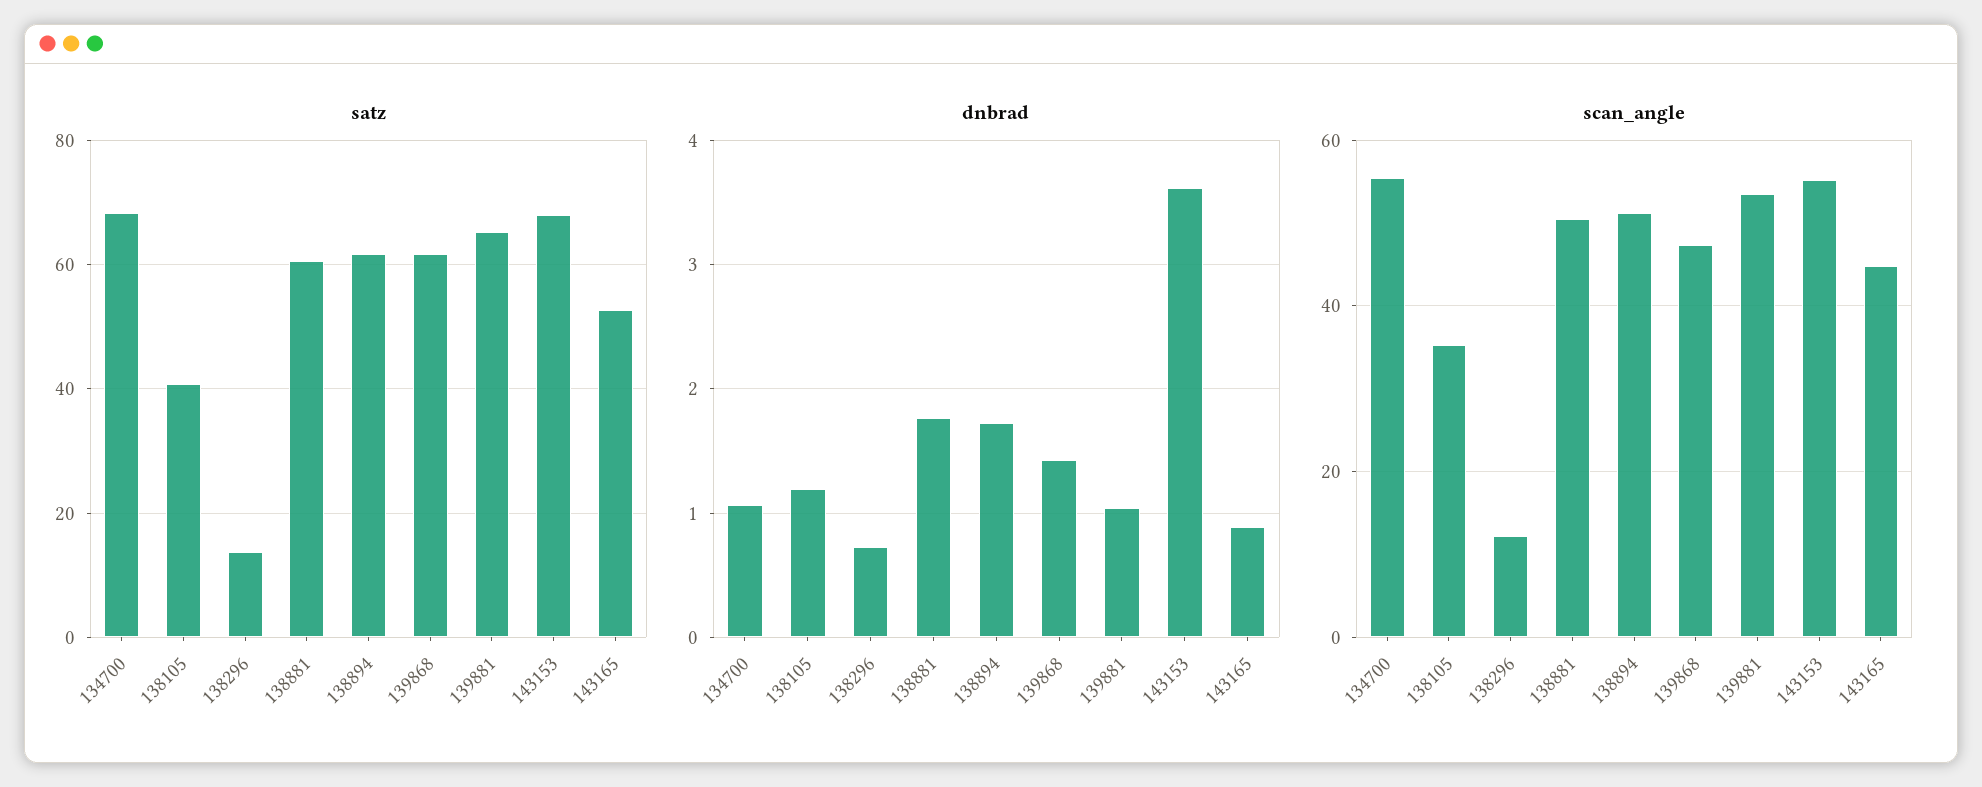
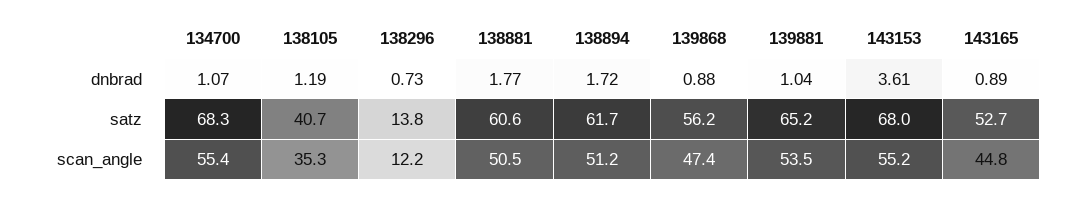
  {
    "satz": {
      "134700": 68.3,
      "138105": 40.7,
      "138296": 13.8,
      "138881": 60.6,
      "138894": 61.7,
-     "139868": 62,
+     "139868": 56.2,
      "139881": 65.2,
      "143153": 68,
      "143165": 52.7
    },
    "dnbrad": {
      "134700": 1.07,
      "138105": 1.19,
      "138296": 0.73,
      "138881": 1.77,
      "138894": 1.72,
-     "139868": 1.4,
+     "139868": 0.88,
      "139881": 1.04,
      "143153": 3.61,
      "143165": 0.89
    },
    "scan_angle": {
      "134700": 55.4,
      "138105": 35.3,
      "138296": 12.2,
      "138881": 50.5,
      "138894": 51.2,
      "139868": 47.4,
      "139881": 53.5,
      "143153": 55.2,
      "143165": 44.8
    }
  }

